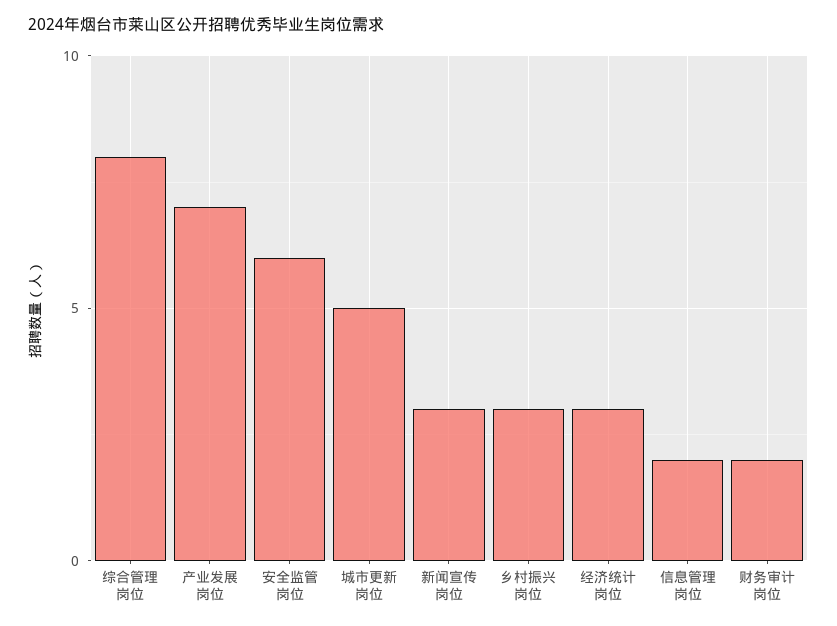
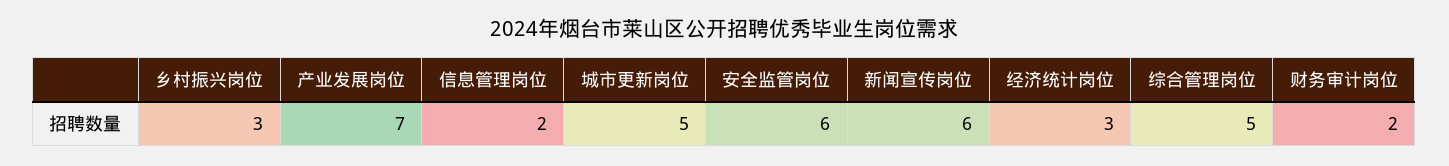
  {
-   "综合管理岗位": 8,
+   "综合管理岗位": 5,
    "产业发展岗位": 7,
    "安全监管岗位": 6,
    "城市更新岗位": 5,
-   "新闻宣传岗位": 3,
+   "新闻宣传岗位": 6,
    "乡村振兴岗位": 3,
    "经济统计岗位": 3,
    "信息管理岗位": 2,
    "财务审计岗位": 2
  }

